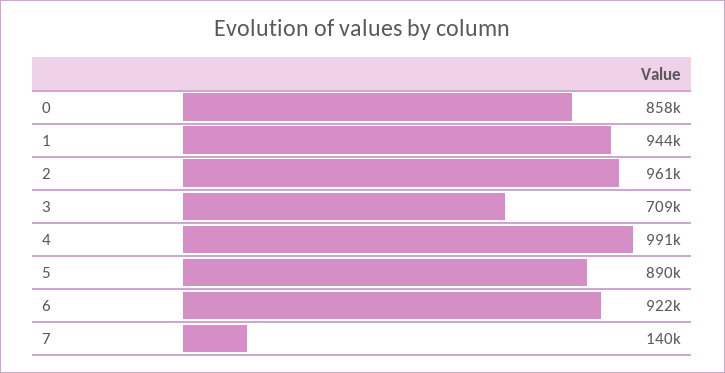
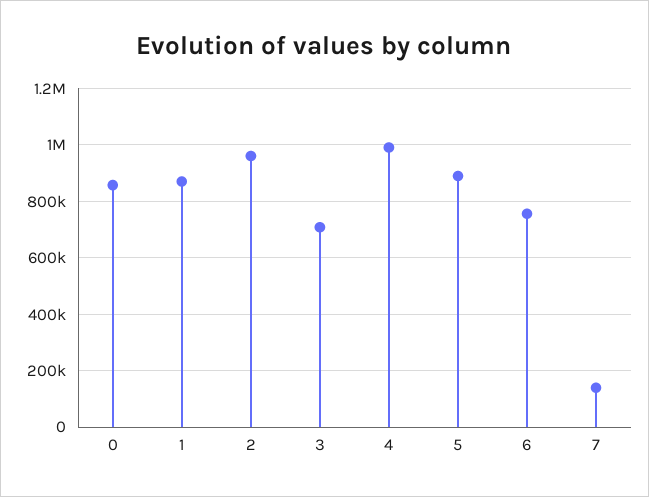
  {
    "0": 858000,
-   "1": 944000,
+   "1": 875000,
    "2": 961000,
    "3": 709000,
    "4": 991000,
    "5": 890000,
-   "6": 922000,
+   "6": 750000,
    "7": 140000
  }

